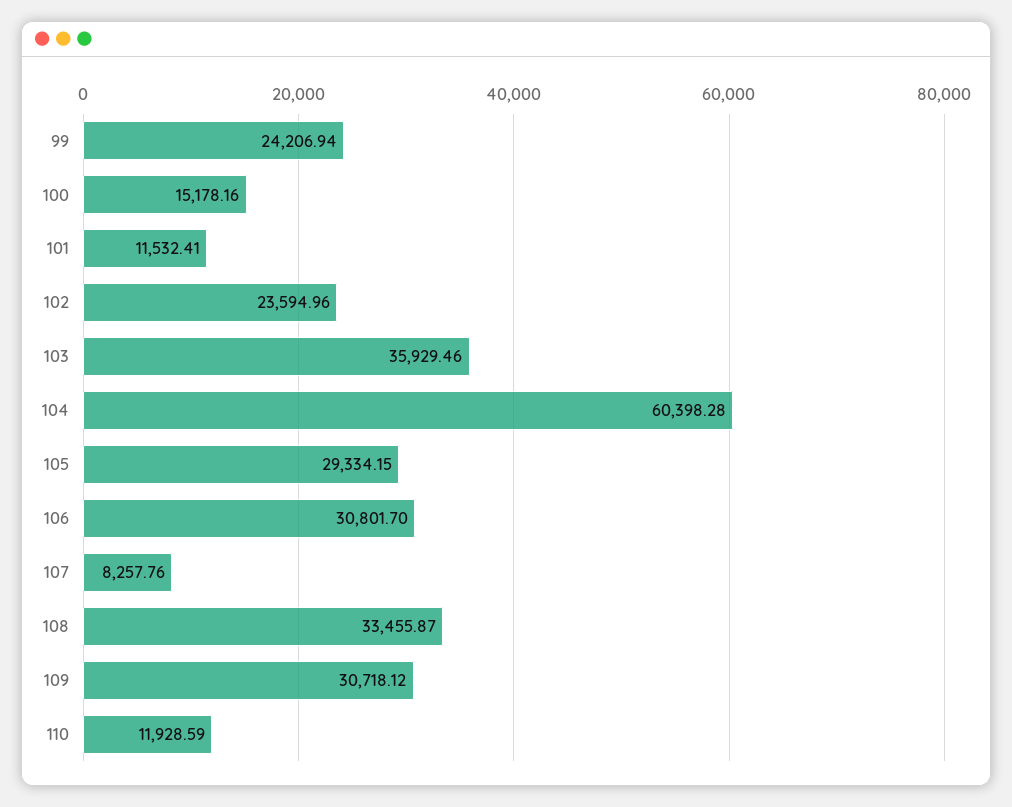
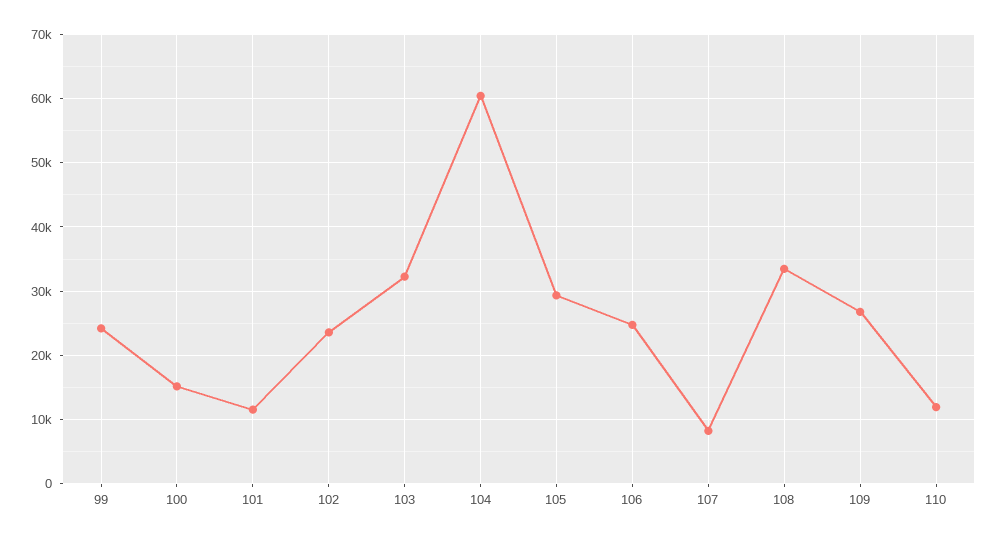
  {
    "99": 24206.94,
    "100": 15178.16,
    "101": 11532.41,
    "102": 23594.96,
-   "103": 35929.46,
+   "103": 32000,
    "104": 60398.28,
    "105": 29334.15,
-   "106": 30801.7,
+   "106": 25000,
    "107": 8257.76,
    "108": 33455.87,
-   "109": 30718.12,
+   "109": 27000,
    "110": 11928.59
  }

